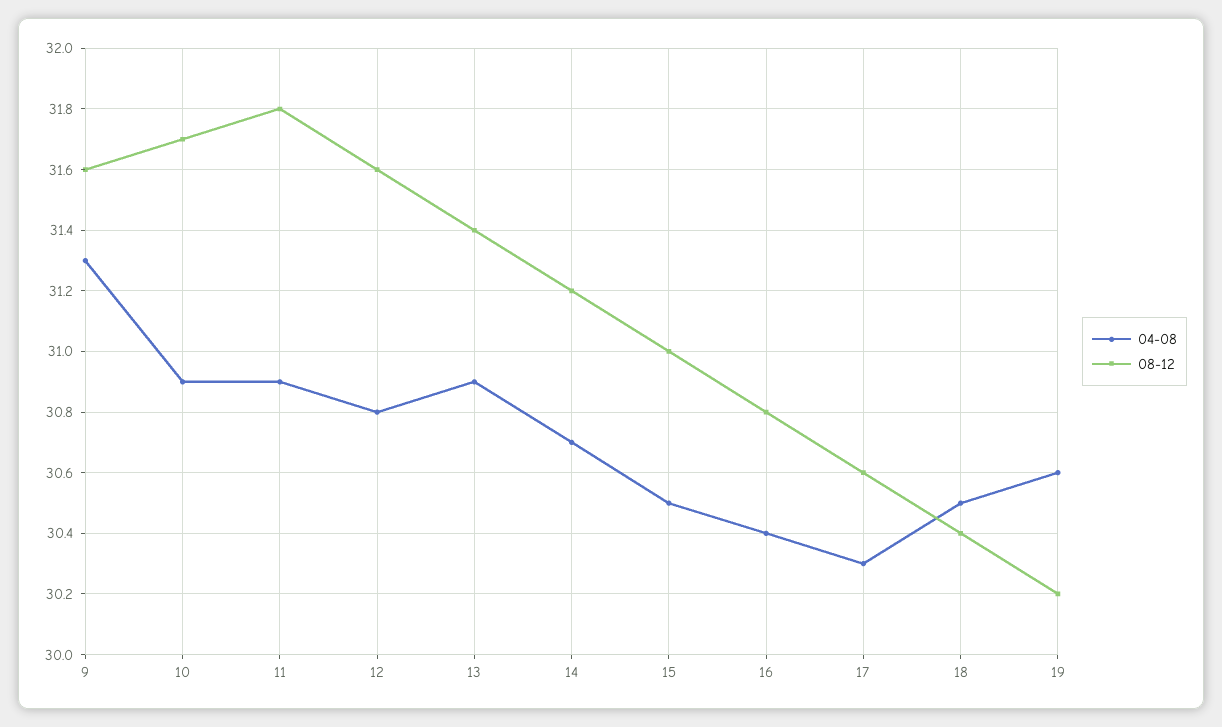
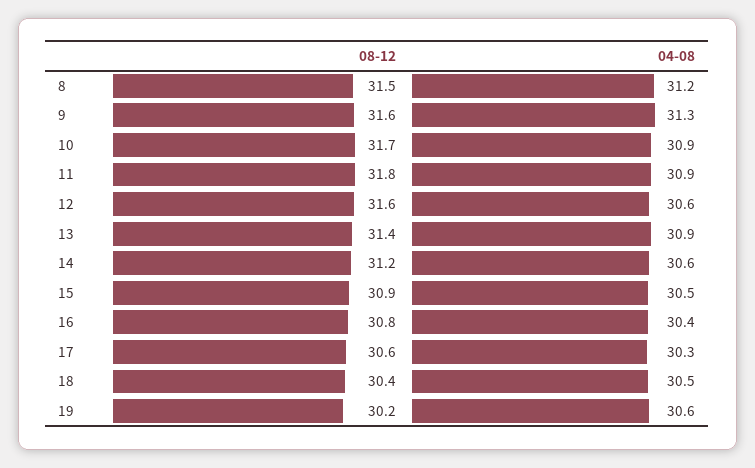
  {
    "04-08": {
      "9": 31.3,
      "10": 30.9,
      "11": 30.9,
-     "12": 30.8,
+     "12": 30.6,
      "13": 30.9,
-     "14": 30.7,
+     "14": 30.6,
      "15": 30.5,
      "16": 30.4,
      "17": 30.3,
      "18": 30.5,
-     "19": 30.6
+     "19": 30.6,
+     "8": 31.2
    },
    "08-12": {
      "9": 31.6,
      "10": 31.7,
      "11": 31.8,
      "12": 31.6,
      "13": 31.4,
      "14": 31.2,
-     "15": 31,
+     "15": 30.9,
      "16": 30.8,
      "17": 30.6,
      "18": 30.4,
-     "19": 30.2
+     "19": 30.2,
+     "8": 31.5
    }
  }

